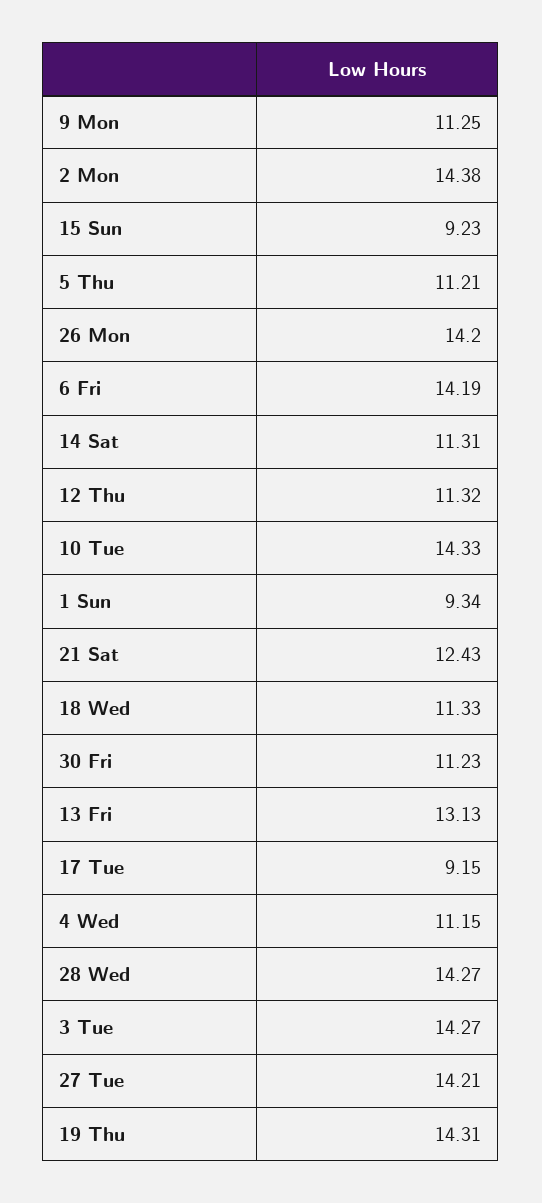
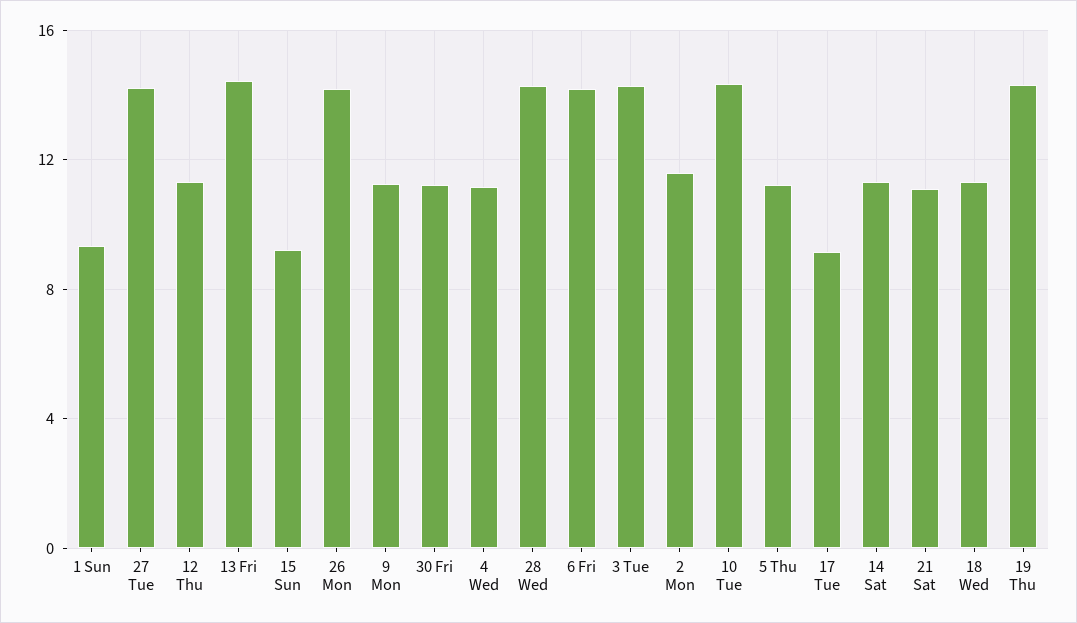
  {
    "9 Mon": 11.25,
-   "2 Mon": 14.38,
+   "2 Mon": 11.5,
    "15 Sun": 9.23,
    "5 Thu": 11.21,
    "26 Mon": 14.2,
    "6 Fri": 14.19,
    "14 Sat": 11.31,
    "12 Thu": 11.32,
    "10 Tue": 14.33,
    "1 Sun": 9.34,
-   "21 Sat": 12.43,
+   "21 Sat": 11,
    "18 Wed": 11.33,
    "30 Fri": 11.23,
-   "13 Fri": 13.13,
+   "13 Fri": 14.5,
    "17 Tue": 9.15,
    "4 Wed": 11.15,
    "28 Wed": 14.27,
    "3 Tue": 14.27,
    "27 Tue": 14.21,
    "19 Thu": 14.31
  }

